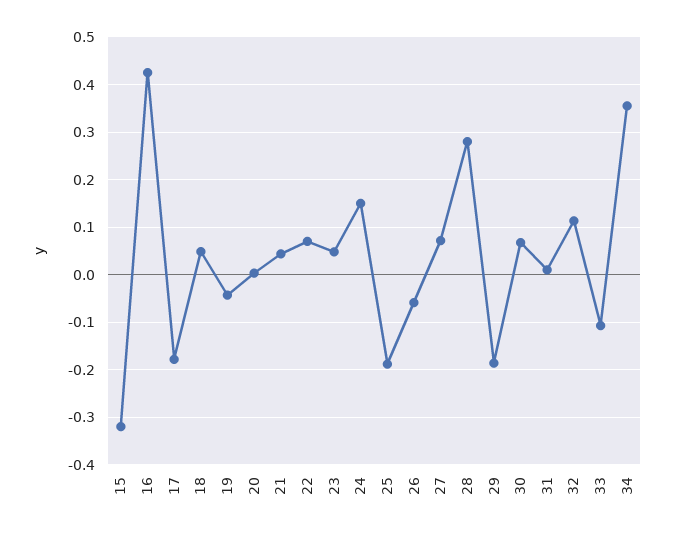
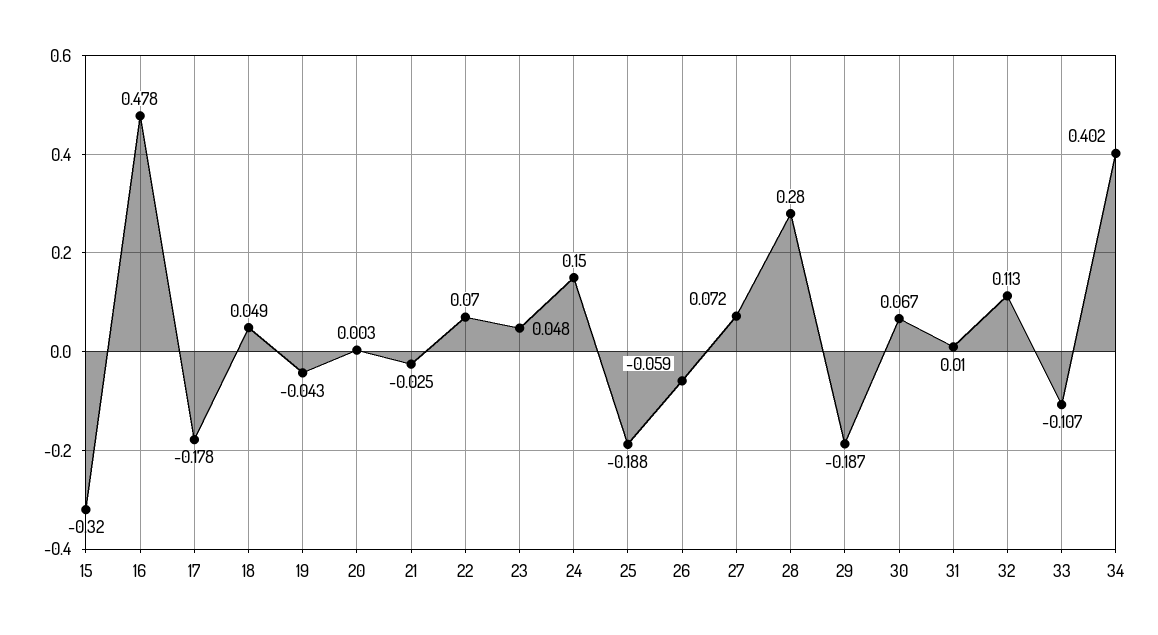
  {
    "15": -0.32,
-   "16": 0.42,
+   "16": 0.478,
    "17": -0.178,
    "18": 0.049,
    "19": -0.043,
    "20": 0.003,
-   "21": 0.04,
+   "21": -0.025,
    "22": 0.07,
    "23": 0.048,
    "24": 0.15,
    "25": -0.188,
    "26": -0.059,
    "27": 0.072,
    "28": 0.28,
    "29": -0.187,
    "30": 0.067,
    "31": 0.01,
    "32": 0.113,
    "33": -0.107,
-   "34": 0.36
+   "34": 0.402
  }

